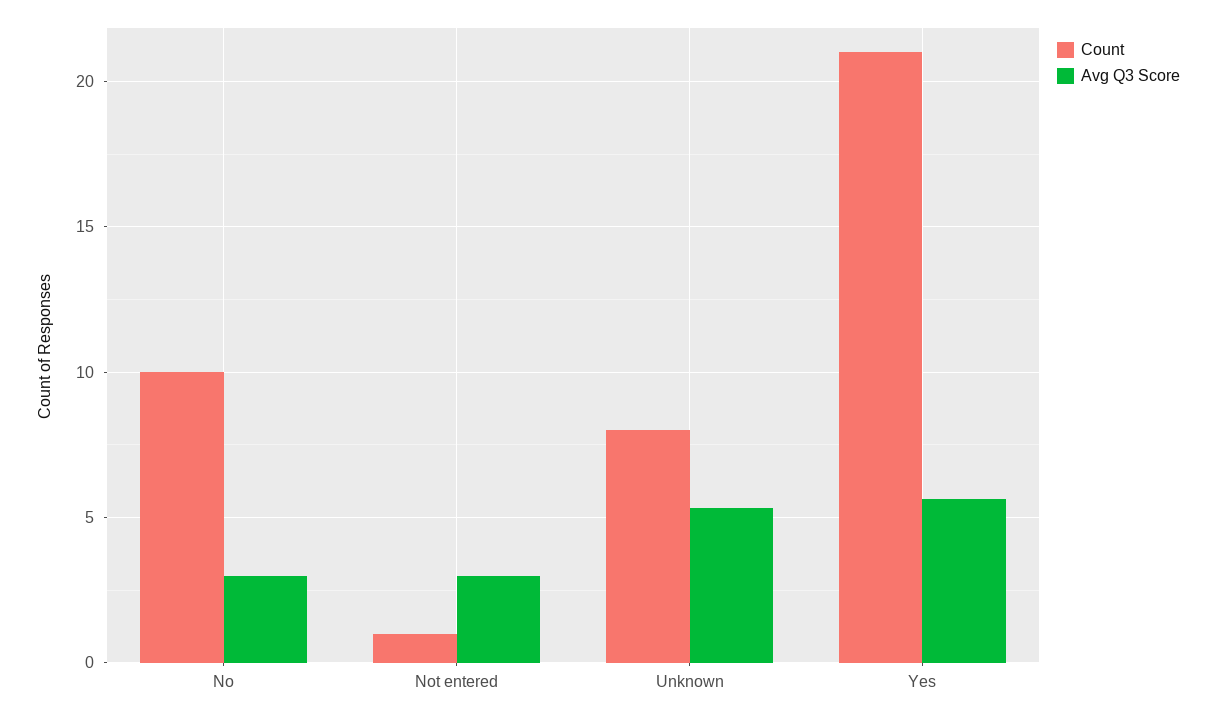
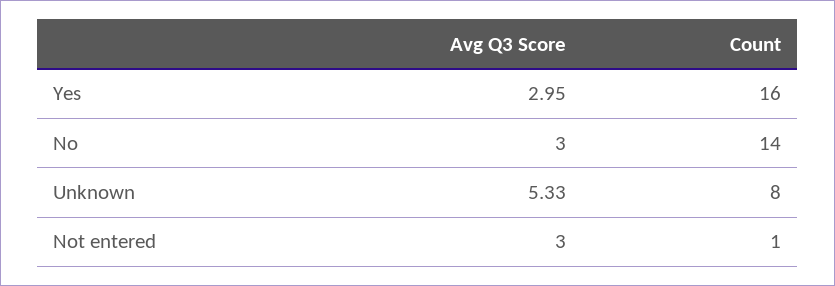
  {
    "Count": {
-     "No": 10,
+     "No": 14,
      "Not entered": 1,
      "Unknown": 8,
-     "Yes": 21
+     "Yes": 16
    },
    "Avg Q3 Score": {
      "No": 3,
      "Not entered": 3,
      "Unknown": 5.33,
-     "Yes": 5.5
+     "Yes": 2.95
    }
  }

